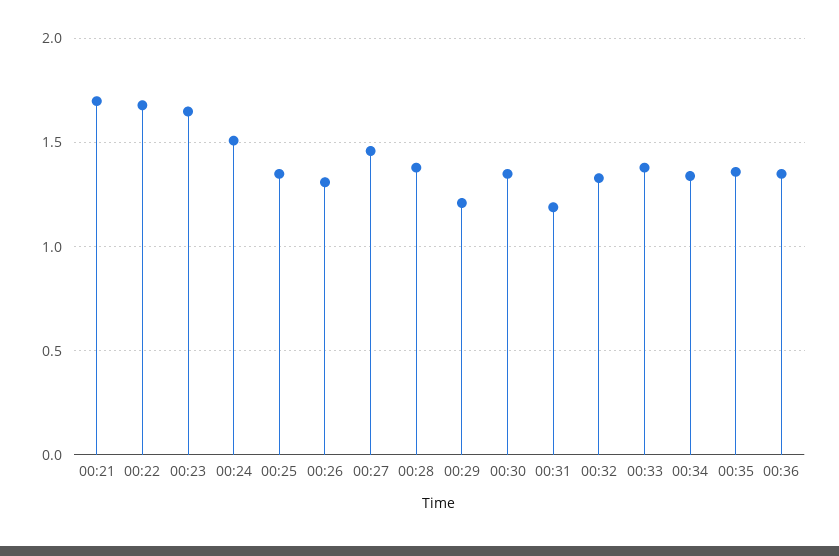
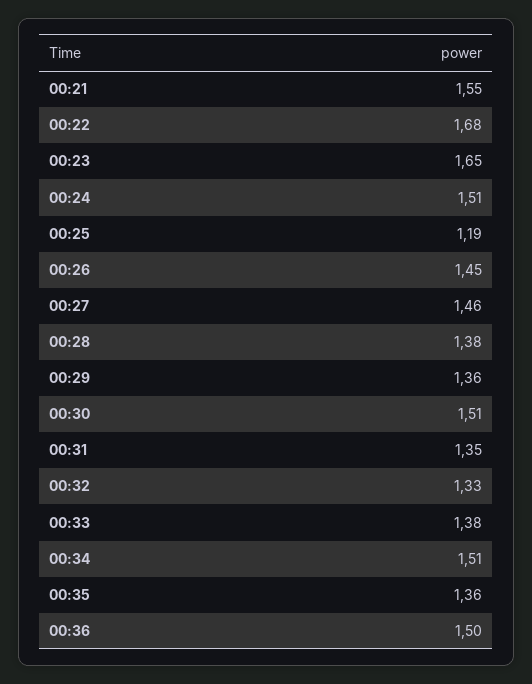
  {
-   "00:21": 1.7,
+   "00:21": 1.55,
    "00:22": 1.68,
    "00:23": 1.65,
    "00:24": 1.51,
-   "00:25": 1.35,
+   "00:25": 1.19,
-   "00:26": 1.3,
+   "00:26": 1.45,
    "00:27": 1.46,
    "00:28": 1.38,
-   "00:29": 1.2,
+   "00:29": 1.36,
-   "00:30": 1.35,
+   "00:30": 1.51,
-   "00:31": 1.2,
+   "00:31": 1.35,
    "00:32": 1.33,
    "00:33": 1.38,
-   "00:34": 1.35,
+   "00:34": 1.51,
    "00:35": 1.36,
-   "00:36": 1.35
+   "00:36": 1.5
  }

